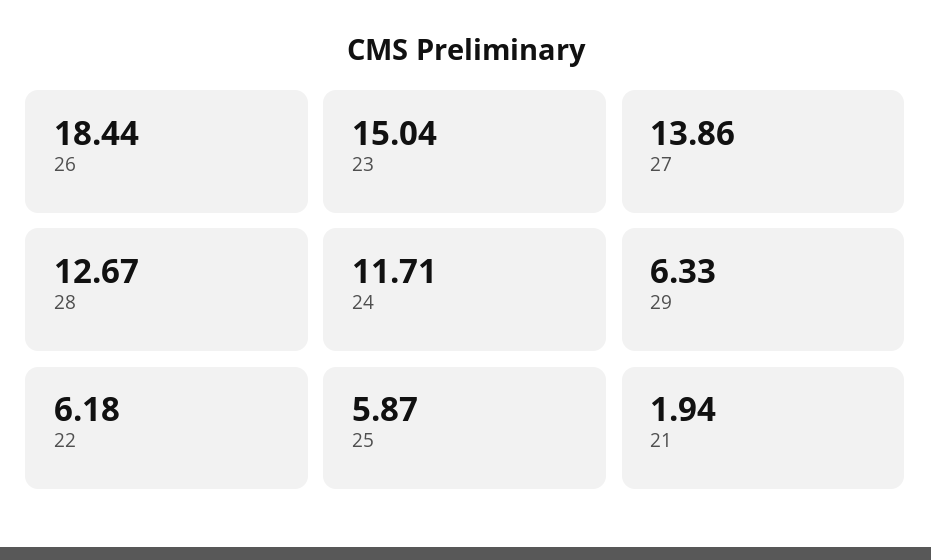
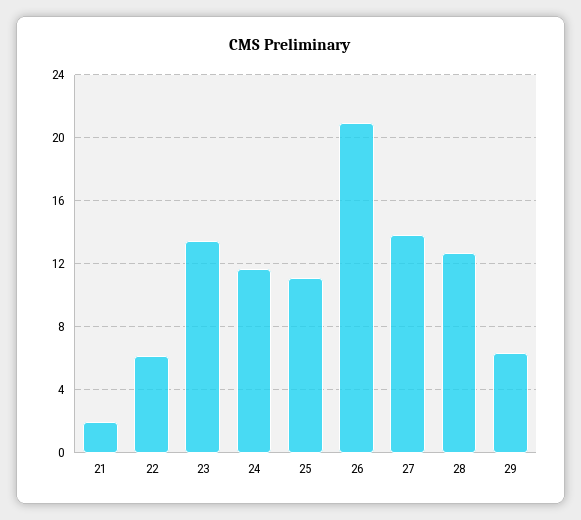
  {
-   "26": 18.44,
+   "26": 21,
-   "23": 15.04,
+   "23": 13.5,
    "27": 13.86,
    "28": 12.67,
    "24": 11.71,
    "29": 6.33,
    "22": 6.18,
-   "25": 5.87,
+   "25": 11,
    "21": 1.94
  }

